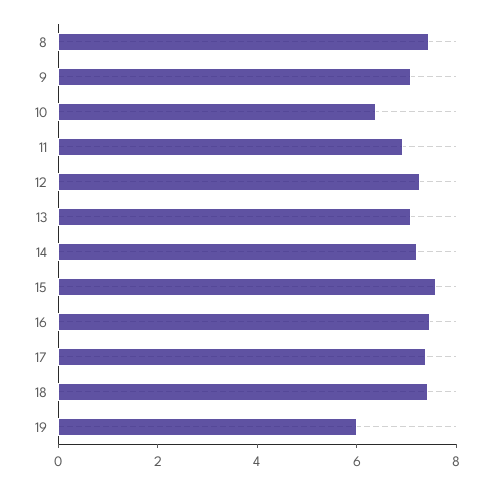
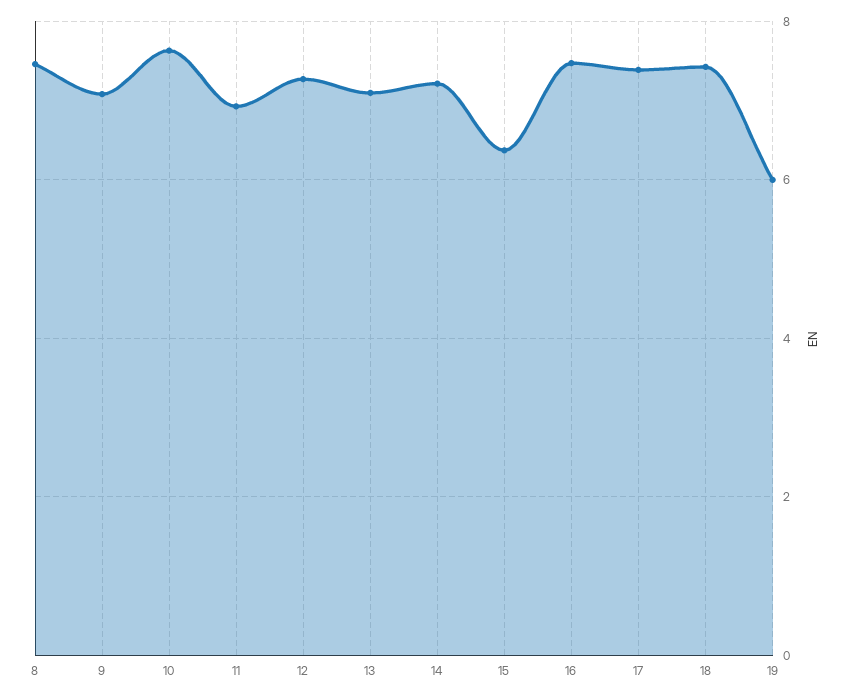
  {
    "8": 7.4,
    "9": 7,
-   "10": 6.5,
+   "10": 7.6,
    "11": 7,
    "12": 7.2,
    "13": 7,
    "14": 7.2,
-   "15": 7.5,
+   "15": 6.4,
    "16": 7.4,
    "17": 7.4,
    "18": 7.4,
    "19": 6
  }

